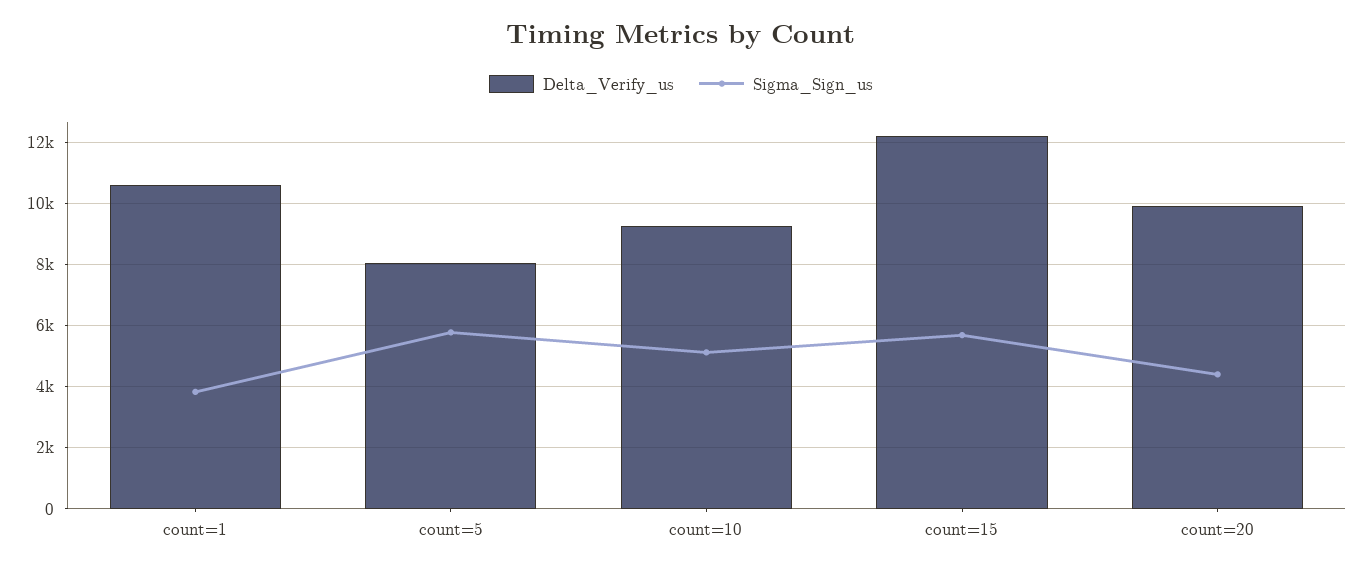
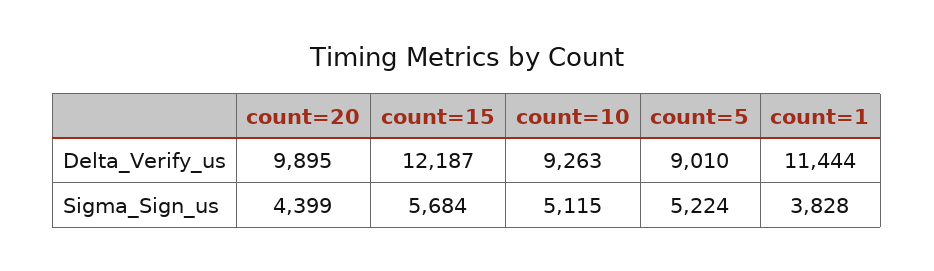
  {
    "Delta_Verify_us": {
-     "count=1": 10600,
+     "count=1": 11444,
-     "count=5": 8000,
+     "count=5": 9010,
      "count=10": 9263,
      "count=15": 12187,
      "count=20": 9895
    },
    "Sigma_Sign_us": {
      "count=1": 3828,
-     "count=5": 5800,
+     "count=5": 5224,
      "count=10": 5115,
      "count=15": 5684,
      "count=20": 4399
    }
  }

